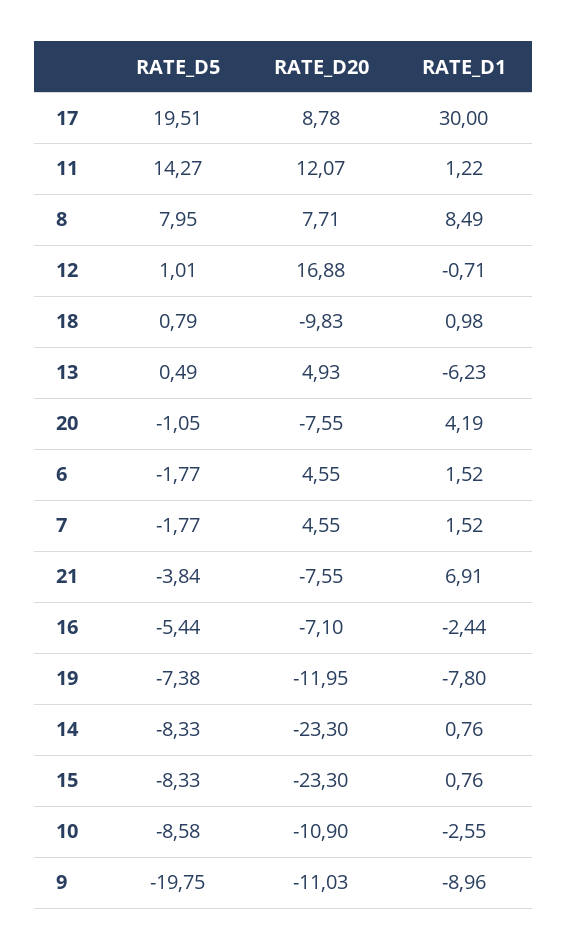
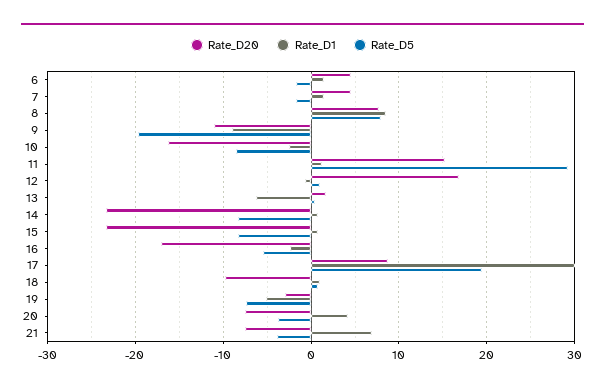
  {
    "RATE_D5": {
      "17": 19.51,
-     "11": 14.27,
+     "11": 29,
      "8": 7.95,
      "12": 1.01,
      "18": 0.79,
      "13": 0.49,
-     "20": -1.05,
+     "20": -4,
      "6": -1.77,
      "7": -1.77,
      "21": -3.84,
      "16": -5.44,
      "19": -7.38,
      "14": -8.33,
      "15": -8.33,
      "10": -8.58,
      "9": -19.75
    },
    "RATE_D20": {
      "17": 8.78,
-     "11": 12.07,
+     "11": 15,
      "8": 7.71,
      "12": 16.88,
      "18": -9.83,
-     "13": 4.93,
+     "13": 2,
      "20": -7.55,
      "6": 4.55,
      "7": 4.55,
      "21": -7.55,
-     "16": -7.1,
+     "16": -17,
-     "19": -11.95,
+     "19": -3,
      "14": -23.3,
      "15": -23.3,
-     "10": -10.9,
+     "10": -16,
      "9": -11.03
    },
    "RATE_D1": {
      "17": 30,
      "11": 1.22,
      "8": 8.49,
      "12": -0.71,
      "18": 0.98,
      "13": -6.23,
      "20": 4.19,
      "6": 1.52,
      "7": 1.52,
      "21": 6.91,
      "16": -2.44,
-     "19": -7.8,
+     "19": -5,
      "14": 0.76,
      "15": 0.76,
      "10": -2.55,
      "9": -8.96
    }
  }

